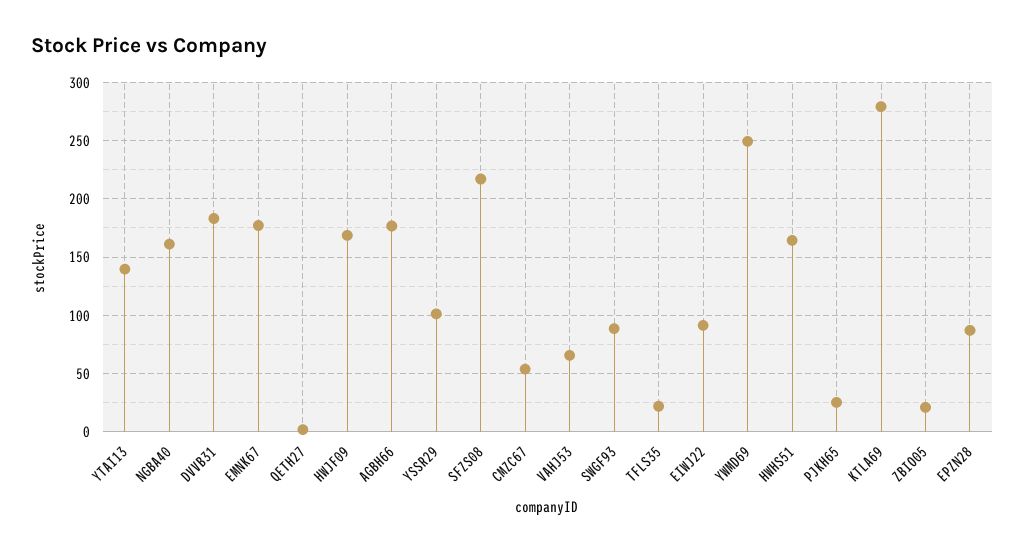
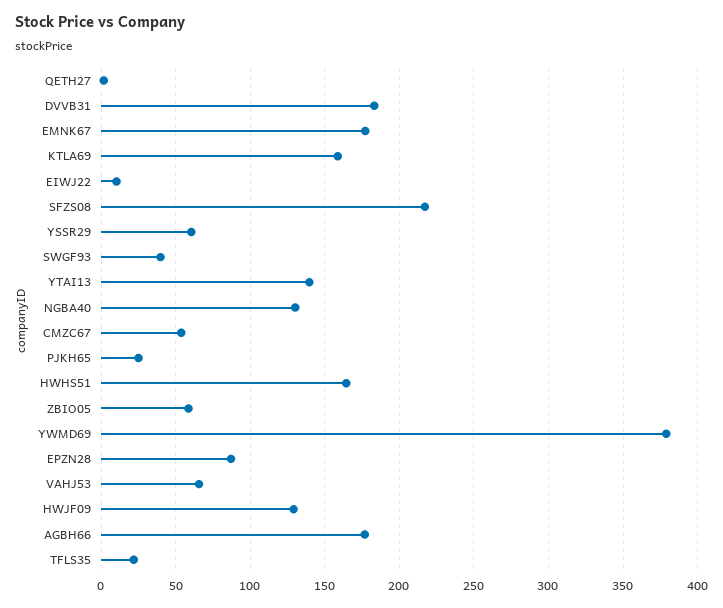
  {
    "YTAI13": 140,
-   "NGBA40": 160,
+   "NGBA40": 130,
    "DVVB31": 185,
    "EMNK67": 175,
    "QETH27": 0,
-   "HWJF09": 170,
+   "HWJF09": 130,
    "AGBH66": 175,
-   "YSSR29": 100,
+   "YSSR29": 60,
    "SFZS08": 215,
    "CMZC67": 55,
    "VAHJ53": 65,
-   "SWGF93": 90,
+   "SWGF93": 40,
    "TFLS35": 20,
-   "EIWJ22": 90,
+   "EIWJ22": 10,
-   "YWMD69": 250,
+   "YWMD69": 380,
    "HWHS51": 165,
    "PJKH65": 25,
-   "KTLA69": 280,
+   "KTLA69": 160,
-   "ZBIO05": 20,
+   "ZBIO05": 60,
    "EPZN28": 85
  }

